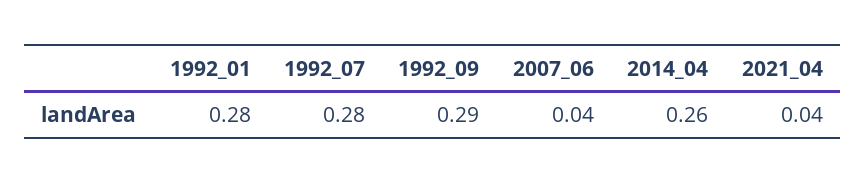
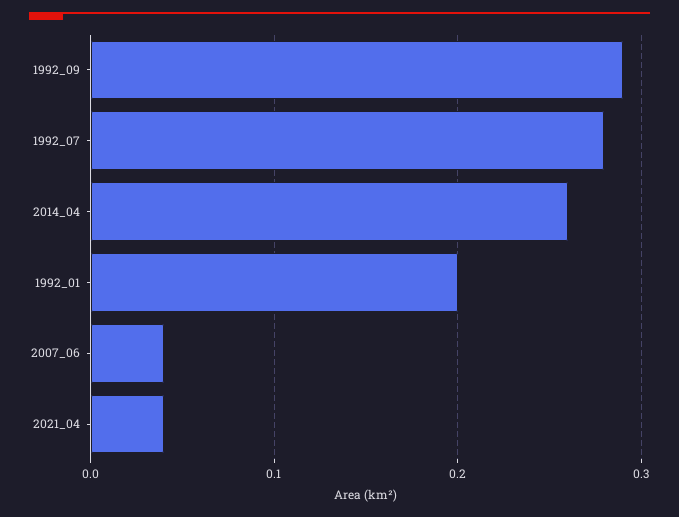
  {
-   "1992_01": 0.28,
+   "1992_01": 0.2,
    "1992_07": 0.28,
    "1992_09": 0.29,
    "2007_06": 0.04,
    "2014_04": 0.26,
    "2021_04": 0.04
  }

